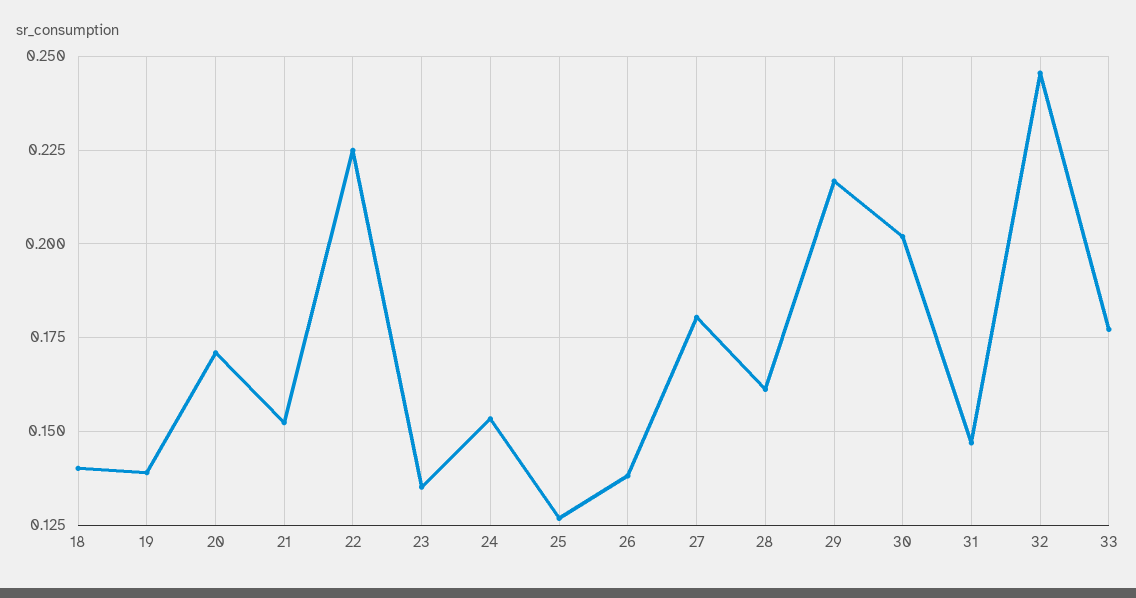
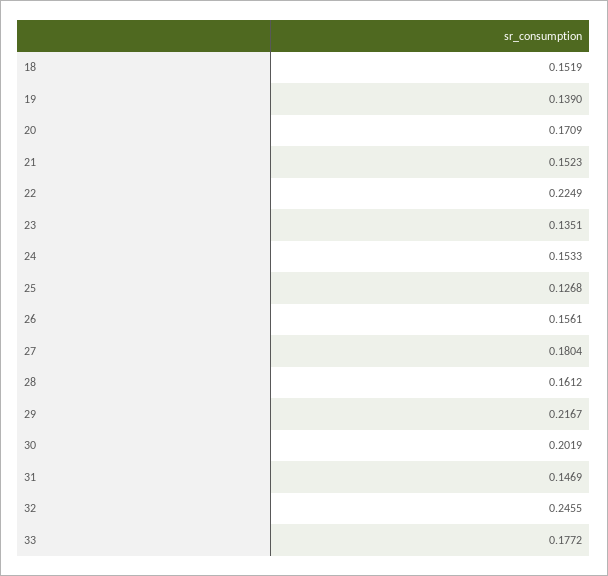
  {
-   "18": 0.14,
+   "18": 0.1519,
    "19": 0.139,
    "20": 0.1709,
    "21": 0.1523,
    "22": 0.2249,
    "23": 0.1351,
    "24": 0.1533,
    "25": 0.1268,
-   "26": 0.1375,
+   "26": 0.1561,
    "27": 0.1804,
    "28": 0.1612,
    "29": 0.2167,
    "30": 0.2019,
    "31": 0.1469,
    "32": 0.2455,
    "33": 0.1772
  }

